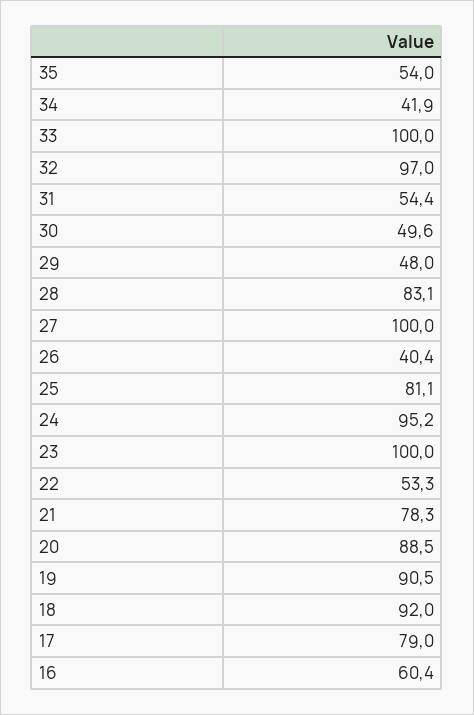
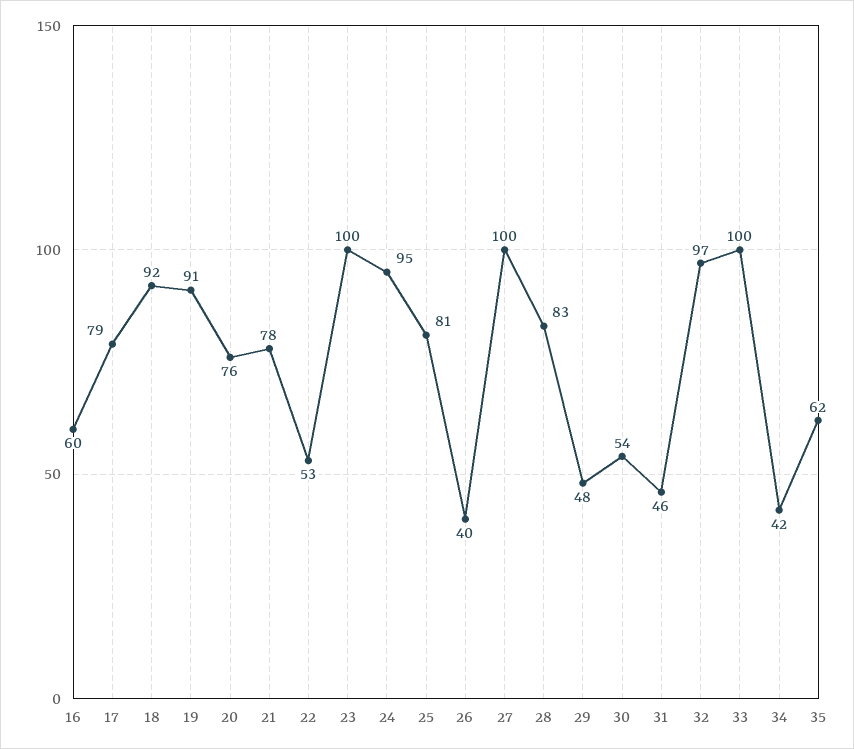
  {
-   "35": 54,
+   "35": 62,
    "34": 41.9,
    "33": 100,
    "32": 97,
-   "31": 54.4,
+   "31": 46,
-   "30": 49.6,
+   "30": 54,
    "29": 48,
    "28": 83.1,
    "27": 100,
    "26": 40.4,
    "25": 81.1,
    "24": 95.2,
    "23": 100,
    "22": 53.3,
    "21": 78.3,
-   "20": 88.5,
+   "20": 76,
    "19": 90.5,
    "18": 92,
    "17": 79,
    "16": 60.4
  }

